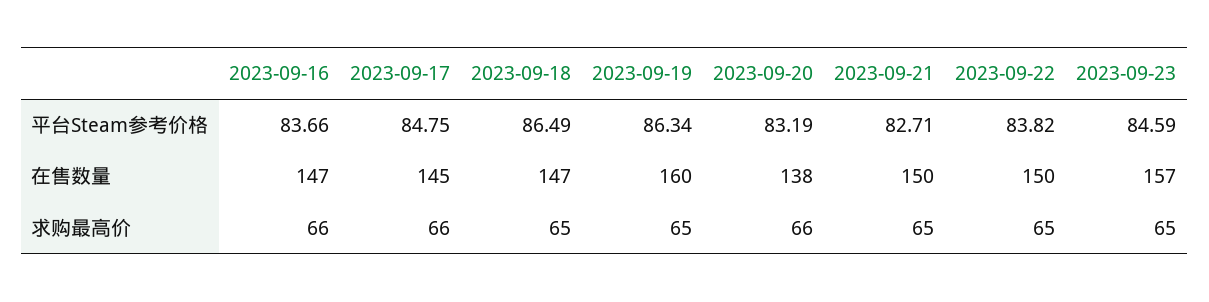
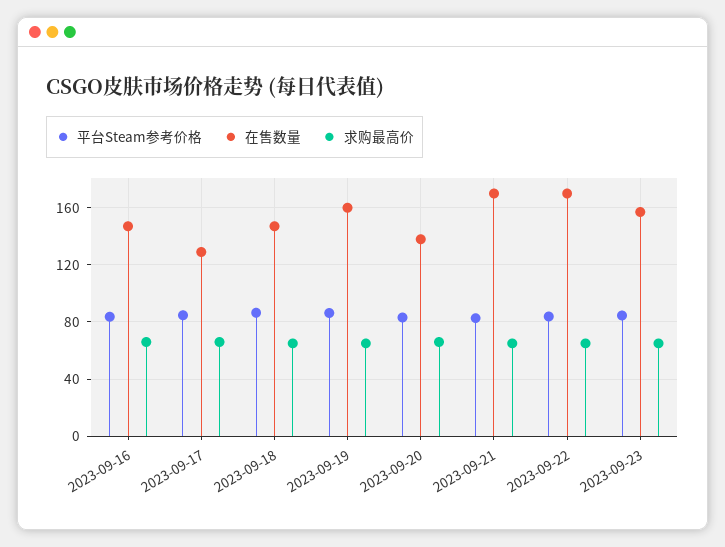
  {
    "平台Steam参考价格": {
      "2023-09-16": 83.66,
      "2023-09-17": 84.75,
      "2023-09-18": 86.49,
      "2023-09-19": 86.34,
      "2023-09-20": 83.19,
      "2023-09-21": 82.71,
      "2023-09-22": 83.82,
      "2023-09-23": 84.59
    },
    "在售数量": {
      "2023-09-16": 147,
-     "2023-09-17": 145,
+     "2023-09-17": 130,
      "2023-09-18": 147,
      "2023-09-19": 160,
      "2023-09-20": 138,
-     "2023-09-21": 150,
+     "2023-09-21": 170,
-     "2023-09-22": 150,
+     "2023-09-22": 170,
      "2023-09-23": 157
    },
    "求购最高价": {
      "2023-09-16": 66,
      "2023-09-17": 66,
      "2023-09-18": 65,
      "2023-09-19": 65,
      "2023-09-20": 66,
      "2023-09-21": 65,
      "2023-09-22": 65,
      "2023-09-23": 65
    }
  }

